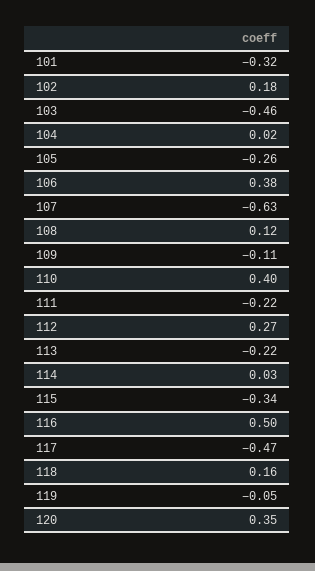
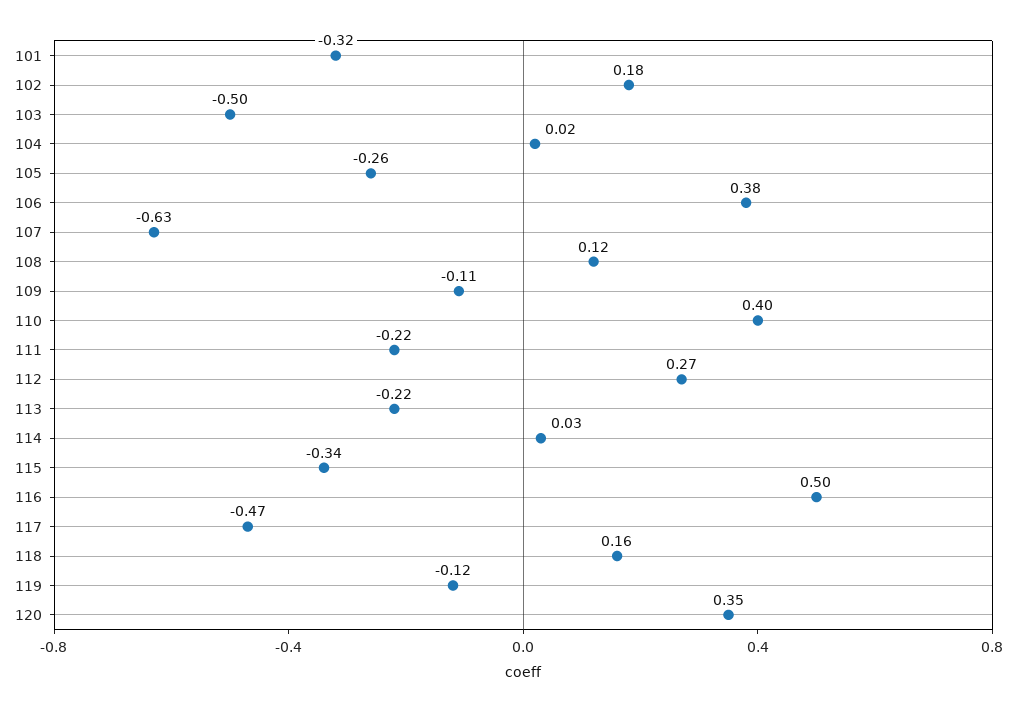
  {
    "101": -0.32,
    "102": 0.18,
-   "103": -0.46,
+   "103": -0.5,
    "104": 0.02,
    "105": -0.26,
    "106": 0.38,
    "107": -0.63,
    "108": 0.12,
    "109": -0.11,
    "110": 0.4,
    "111": -0.22,
    "112": 0.27,
    "113": -0.22,
    "114": 0.03,
    "115": -0.34,
    "116": 0.5,
    "117": -0.47,
    "118": 0.16,
-   "119": -0.05,
+   "119": -0.12,
    "120": 0.35
  }

